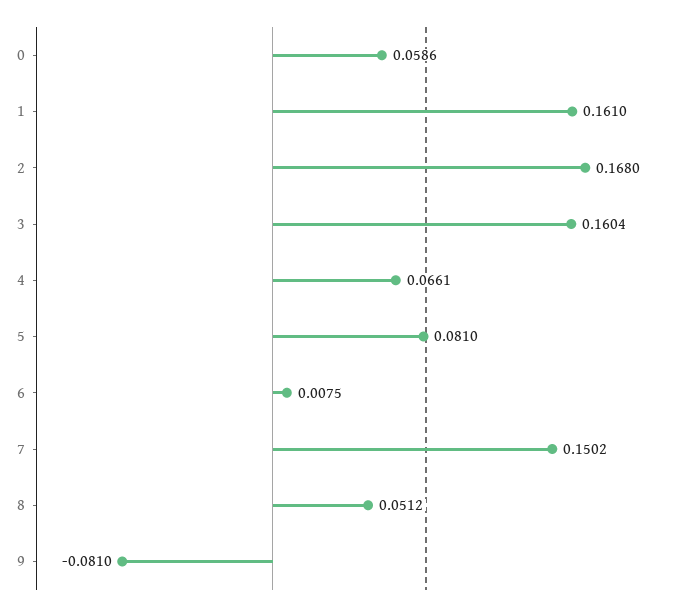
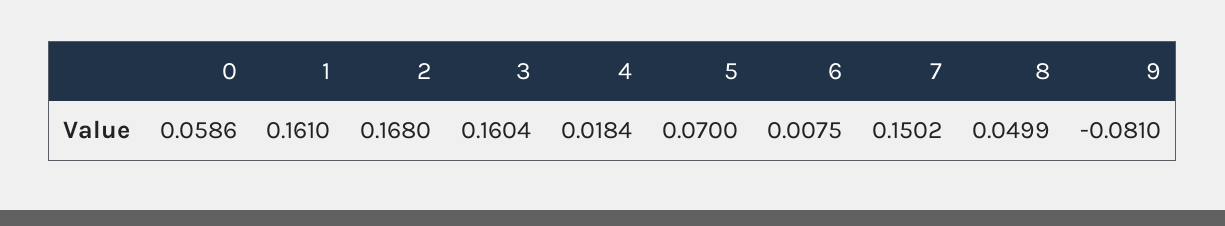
  {
    "0": 0.0586,
    "1": 0.161,
    "2": 0.168,
    "3": 0.1604,
-   "4": 0.0661,
+   "4": 0.0184,
-   "5": 0.081,
+   "5": 0.07,
    "6": 0.0075,
    "7": 0.1502,
-   "8": 0.0512,
+   "8": 0.0499,
    "9": -0.081
  }

